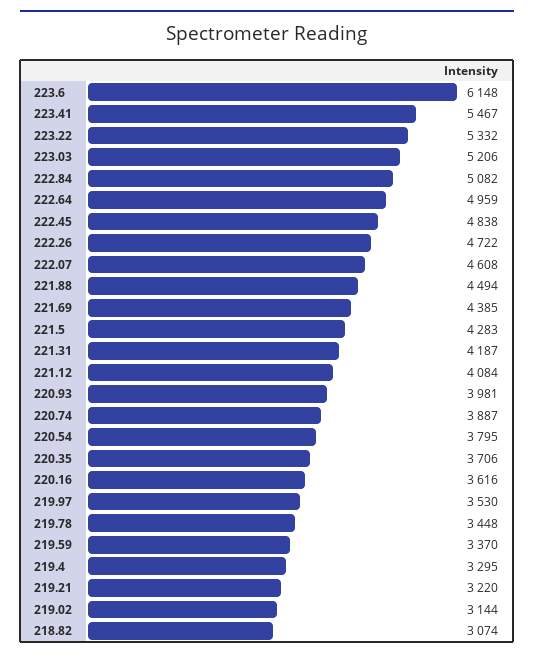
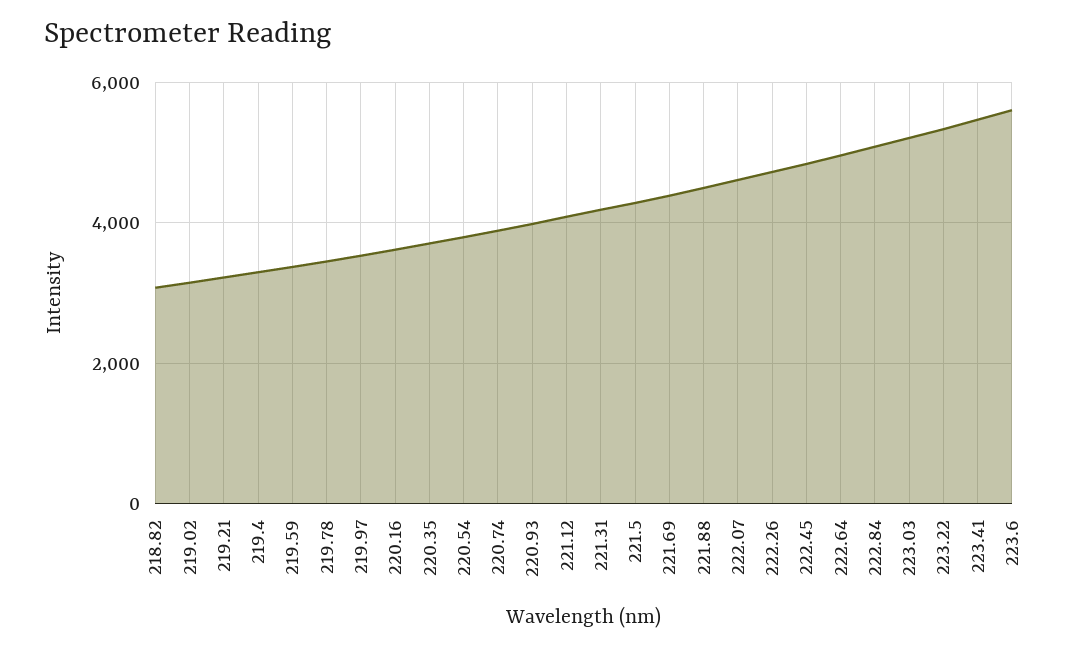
  {
-   "223.6": 6148,
+   "223.6": 5600,
    "223.41": 5467,
    "223.22": 5332,
    "223.03": 5206,
    "222.84": 5082,
    "222.64": 4959,
    "222.45": 4838,
    "222.26": 4722,
    "222.07": 4608,
    "221.88": 4494,
    "221.69": 4385,
    "221.5": 4283,
    "221.31": 4187,
    "221.12": 4084,
    "220.93": 3981,
    "220.74": 3887,
    "220.54": 3795,
    "220.35": 3706,
    "220.16": 3616,
    "219.97": 3530,
    "219.78": 3448,
    "219.59": 3370,
    "219.4": 3295,
    "219.21": 3220,
    "219.02": 3144,
    "218.82": 3074
  }

